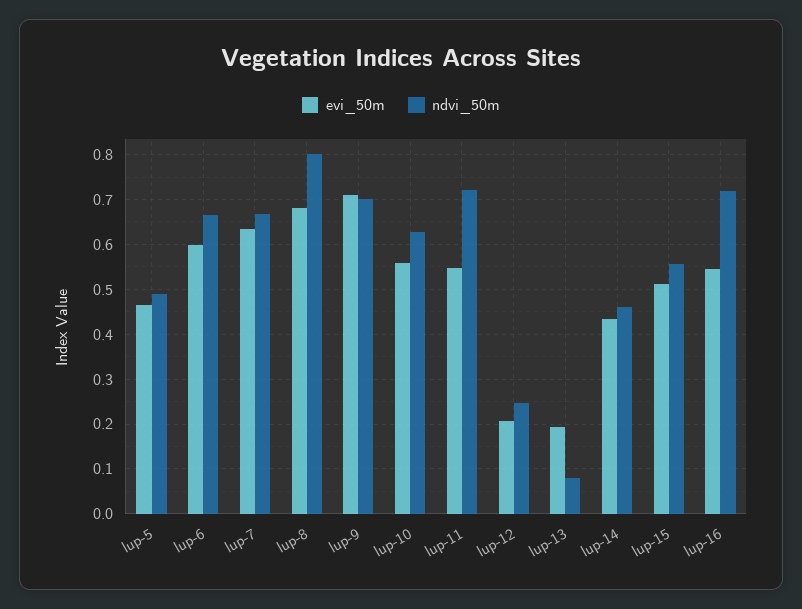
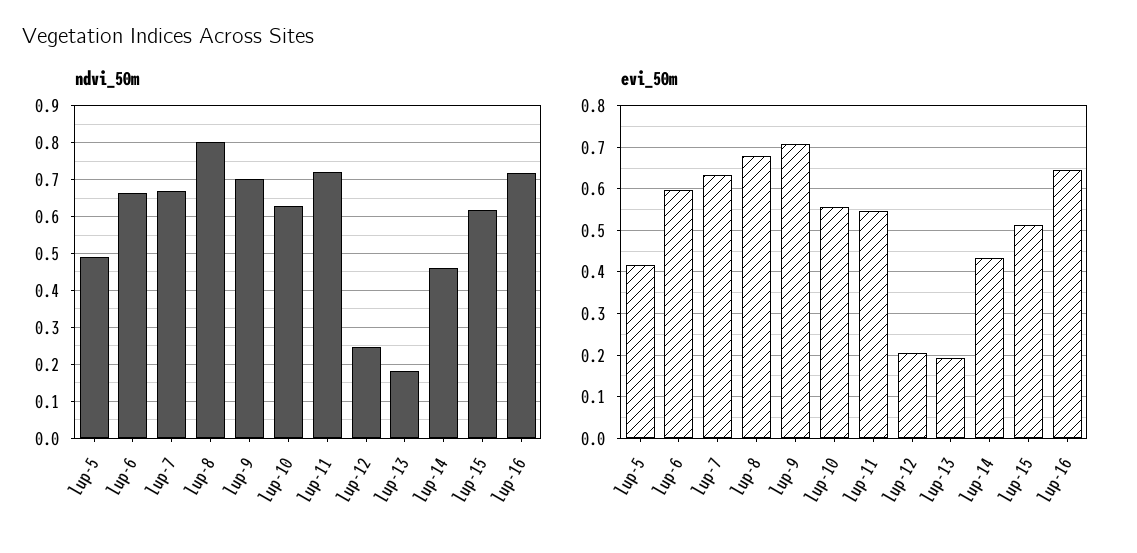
  {
    "evi_50m": {
-     "lup-5": 0.46,
+     "lup-5": 0.42,
      "lup-6": 0.6,
      "lup-7": 0.64,
      "lup-8": 0.68,
      "lup-9": 0.7,
      "lup-10": 0.56,
      "lup-11": 0.54,
      "lup-12": 0.2,
      "lup-13": 0.2,
      "lup-14": 0.44,
      "lup-15": 0.52,
-     "lup-16": 0.54
+     "lup-16": 0.64
    },
    "ndvi_50m": {
      "lup-5": 0.5,
      "lup-6": 0.66,
      "lup-7": 0.66,
      "lup-8": 0.8,
      "lup-9": 0.7,
      "lup-10": 0.62,
      "lup-11": 0.72,
      "lup-12": 0.24,
-     "lup-13": 0.08,
+     "lup-13": 0.18,
      "lup-14": 0.46,
-     "lup-15": 0.56,
+     "lup-15": 0.62,
      "lup-16": 0.72
    }
  }

